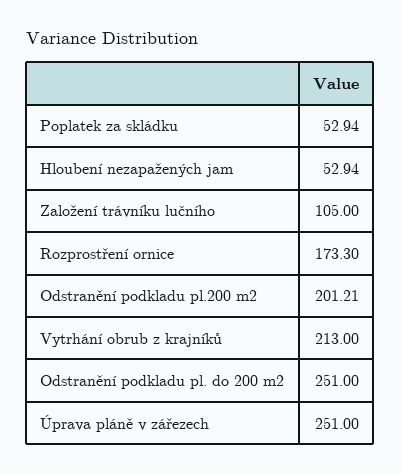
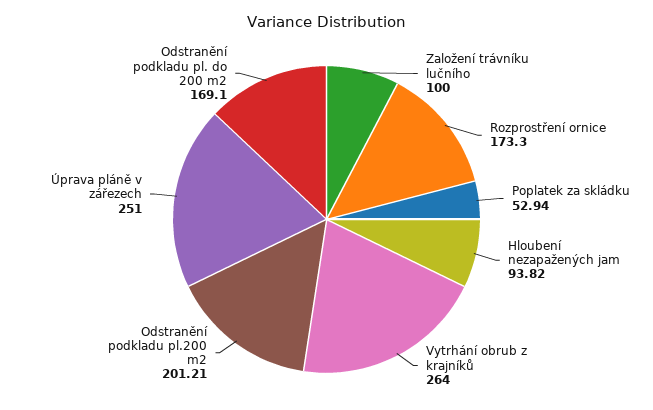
  {
    "Poplatek za skládku": 52.94,
-   "Hloubení nezapažených jam": 52.94,
+   "Hloubení nezapažených jam": 93.82,
-   "Založení trávníku lučního": 105,
+   "Založení trávníku lučního": 100,
    "Rozprostření ornice": 173.3,
    "Odstranění podkladu pl.200 m2": 201.21,
-   "Vytrhání obrub z krajníků": 213,
+   "Vytrhání obrub z krajníků": 264,
-   "Odstranění podkladu pl. do 200 m2": 251,
+   "Odstranění podkladu pl. do 200 m2": 169.1,
    "Úprava pláně v zářezech": 251
  }

